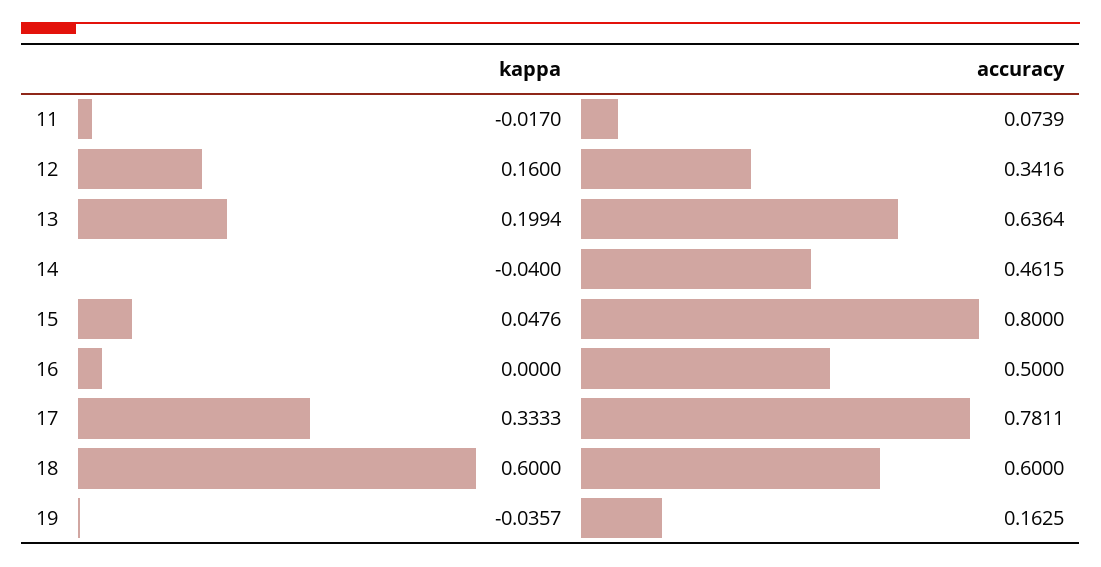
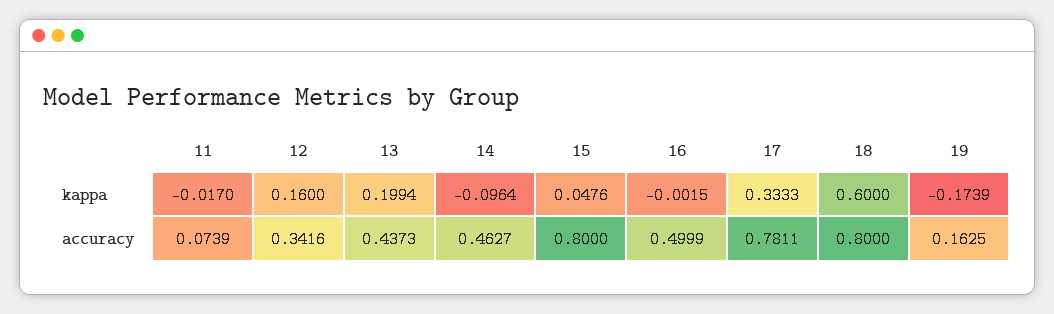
  {
    "kappa": {
      "11": -0.017,
      "12": 0.16,
      "13": 0.1994,
-     "14": -0.04,
+     "14": -0.0964,
      "15": 0.0476,
-     "16": 0,
+     "16": -0.0015,
      "17": 0.3333,
      "18": 0.6,
-     "19": -0.0357
+     "19": -0.1739
    },
    "accuracy": {
      "11": 0.0739,
      "12": 0.3416,
-     "13": 0.6364,
+     "13": 0.4373,
-     "14": 0.4615,
+     "14": 0.4627,
      "15": 0.8,
-     "16": 0.5,
+     "16": 0.4999,
      "17": 0.7811,
-     "18": 0.6,
+     "18": 0.8,
      "19": 0.1625
    }
  }

